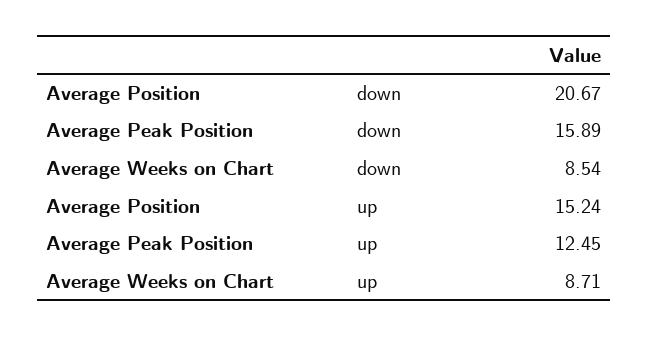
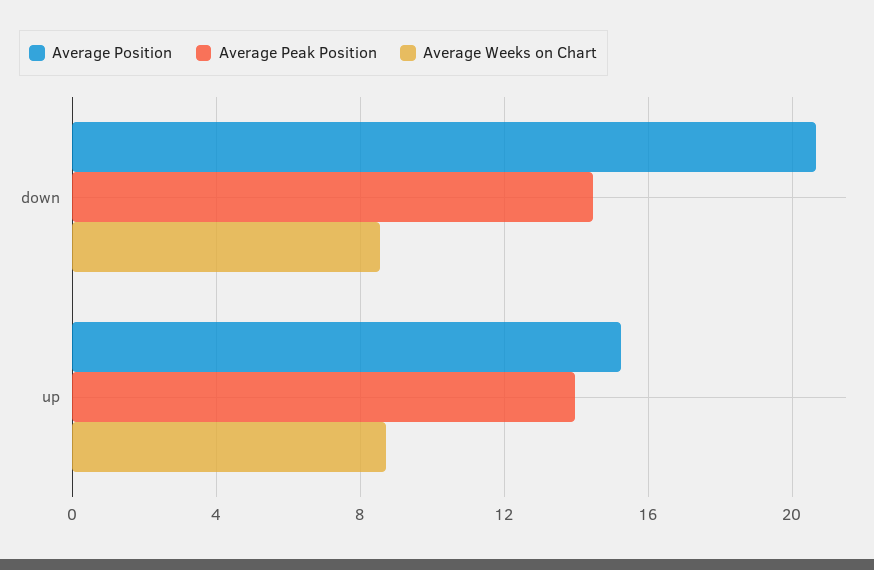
  {
    "Average Position": {
      "down": 20.67,
      "up": 15.24
    },
    "Average Peak Position": {
-     "down": 15.89,
+     "down": 14.5,
-     "up": 12.45
+     "up": 14
    },
    "Average Weeks on Chart": {
      "down": 8.54,
      "up": 8.71
    }
  }

